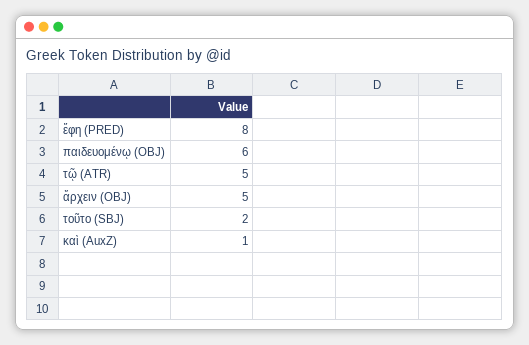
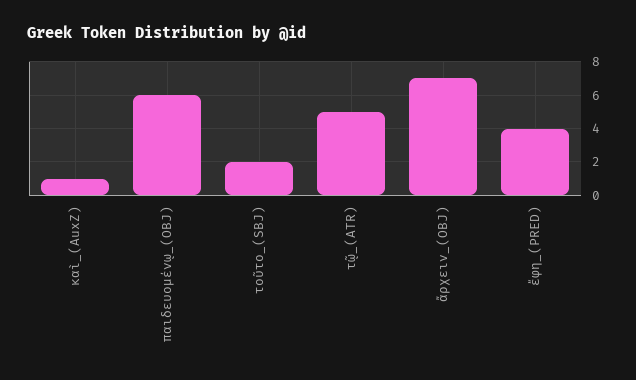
  {
-   "ἔφη (PRED)": 8,
+   "ἔφη (PRED)": 4,
    "παιδευομένῳ (OBJ)": 6,
    "τῷ (ATR)": 5,
-   "ἄρχειν (OBJ)": 5,
+   "ἄρχειν (OBJ)": 7,
    "τοῦτο (SBJ)": 2,
    "καὶ (AuxZ)": 1
  }

